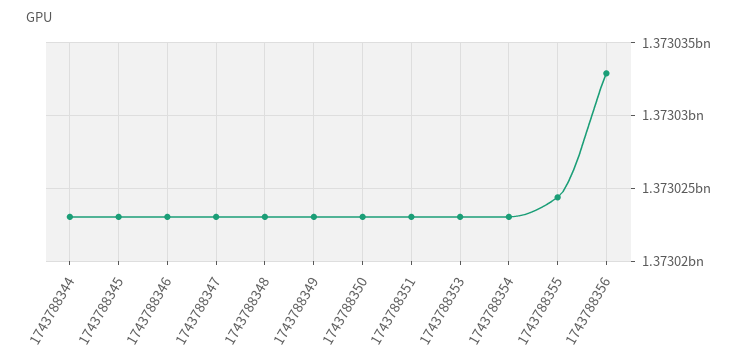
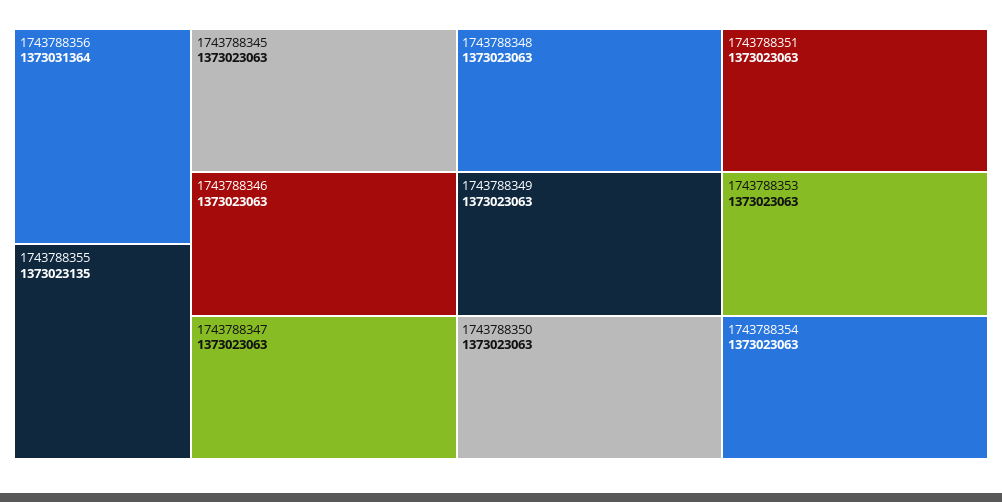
  {
-   "1743788344": 1373023000,
    "1743788345": 1373023063,
    "1743788346": 1373023063,
    "1743788347": 1373023063,
    "1743788348": 1373023063,
    "1743788349": 1373023063,
    "1743788350": 1373023063,
    "1743788351": 1373023063,
    "1743788353": 1373023063,
    "1743788354": 1373023063,
-   "1743788355": 1373024500,
+   "1743788355": 1373023135,
-   "1743788356": 1373033000
+   "1743788356": 1373031364
  }

